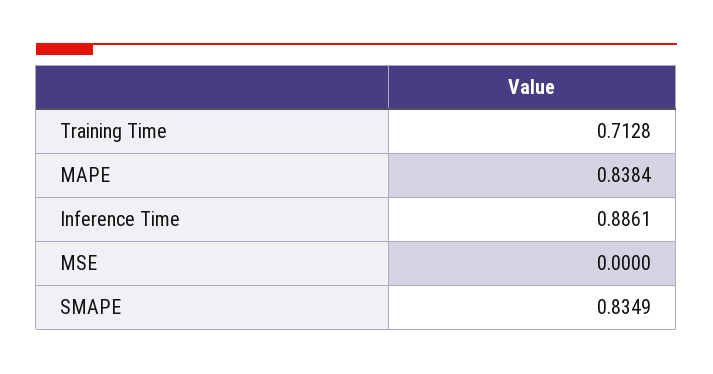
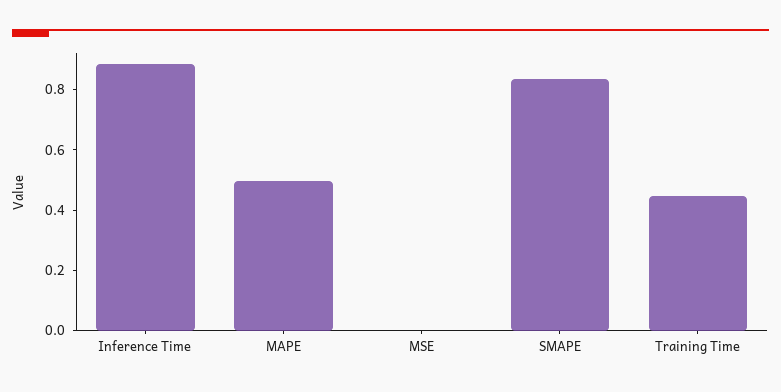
  {
-   "Training Time": 0.7128,
+   "Training Time": 0.45,
-   "MAPE": 0.8384,
+   "MAPE": 0.5,
    "Inference Time": 0.8861,
    "MSE": 0,
    "SMAPE": 0.8349
  }

